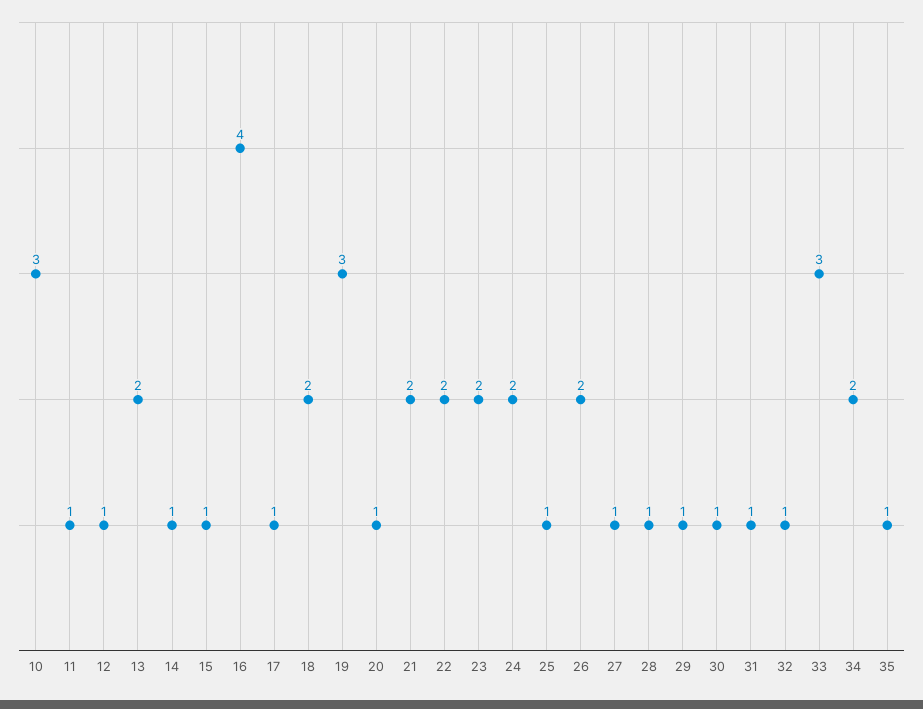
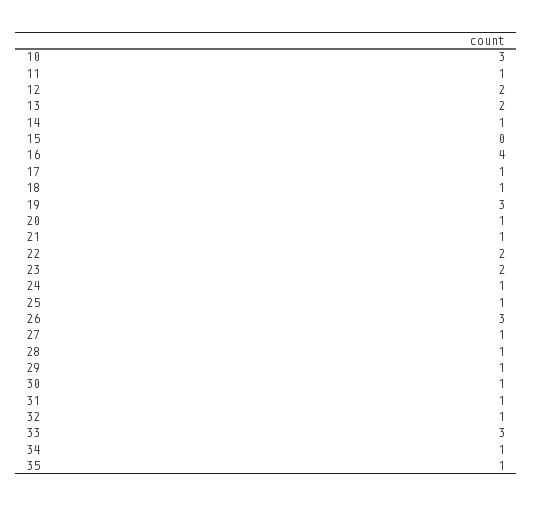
  {
    "10": 3,
    "11": 1,
-   "12": 1,
+   "12": 2,
    "13": 2,
    "14": 1,
-   "15": 1,
+   "15": 0,
    "16": 4,
    "17": 1,
-   "18": 2,
+   "18": 1,
    "19": 3,
    "20": 1,
-   "21": 2,
+   "21": 1,
    "22": 2,
    "23": 2,
-   "24": 2,
+   "24": 1,
    "25": 1,
-   "26": 2,
+   "26": 3,
    "27": 1,
    "28": 1,
    "29": 1,
    "30": 1,
    "31": 1,
    "32": 1,
    "33": 3,
-   "34": 2,
+   "34": 1,
    "35": 1
  }

